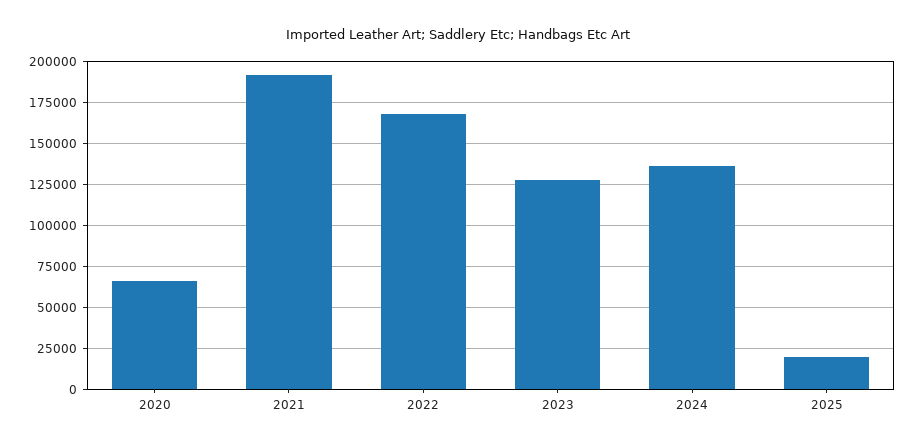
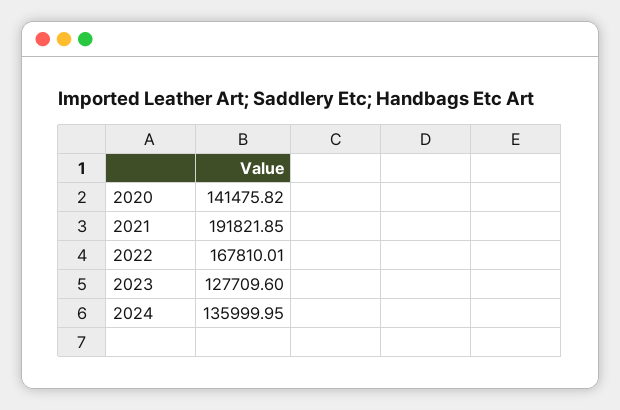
  {
-   "2020": 65000,
+   "2020": 141475.82,
    "2021": 191821.85,
    "2022": 167810.01,
    "2023": 127709.6,
-   "2024": 135999.95,
+   "2024": 135999.95
-   "2025": 20000
  }

